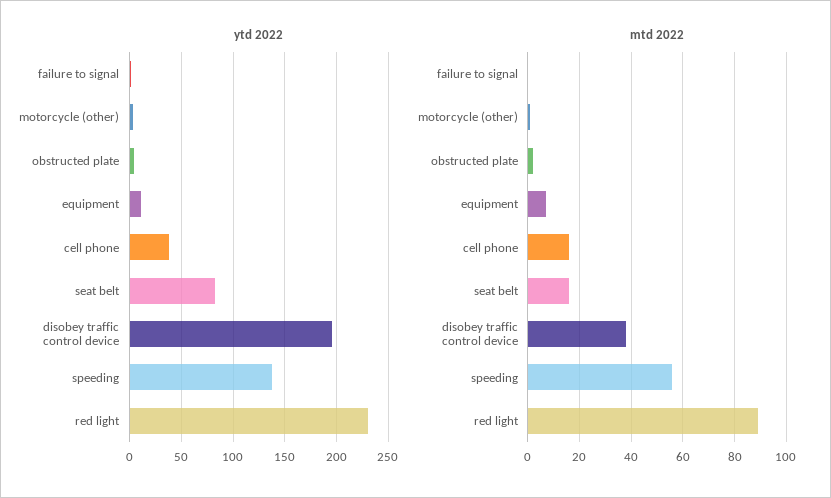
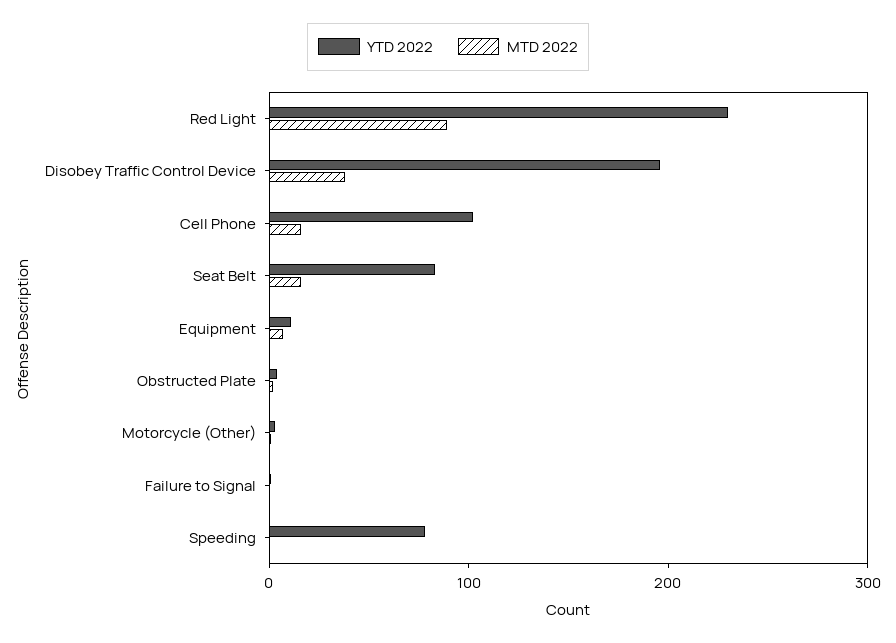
  {
    "ytd 2022": {
      "failure to signal": 0,
      "motorcycle (other)": 0,
      "obstructed plate": 0,
      "equipment": 10,
-     "cell phone": 40,
+     "cell phone": 100,
      "seat belt": 80,
      "disobey traffic control device": 200,
-     "speeding": 140,
+     "speeding": 80,
      "red light": 230
    },
    "mtd 2022": {
      "failure to signal": 0,
      "motorcycle (other)": 0,
      "obstructed plate": 0,
      "equipment": 5,
      "cell phone": 15,
      "seat belt": 15,
      "disobey traffic control device": 40,
-     "speeding": 55,
+     "speeding": 0,
      "red light": 90
    }
  }

